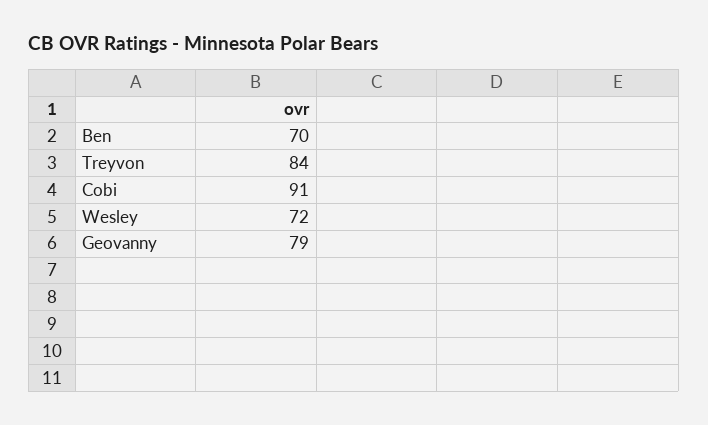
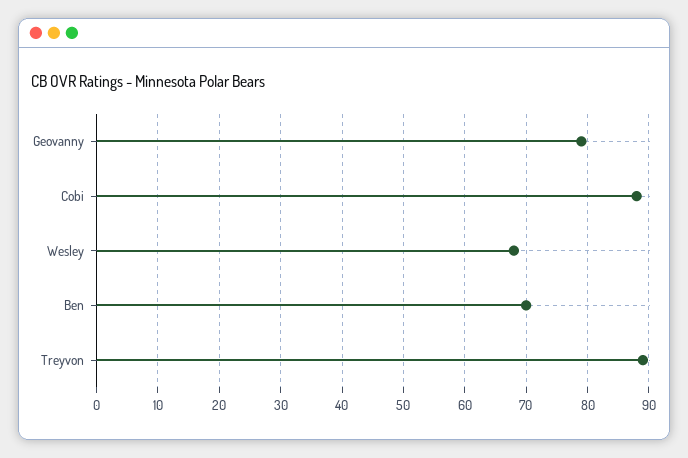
  {
    "Ben": 70,
-   "Treyvon": 84,
+   "Treyvon": 89,
-   "Cobi": 91,
+   "Cobi": 88,
-   "Wesley": 72,
+   "Wesley": 68,
    "Geovanny": 79
  }

